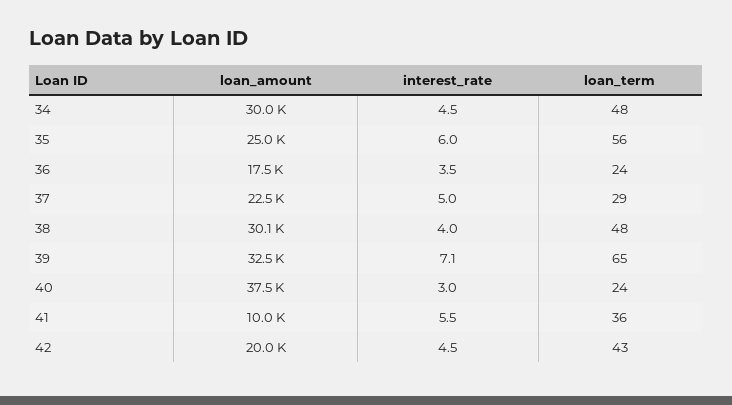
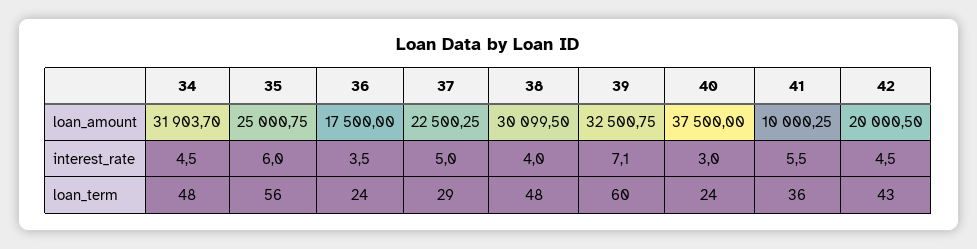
  {
    "loan_amount": {
-     "34": 30000,
+     "34": 31903.7,
      "35": 25000.75,
      "36": 17500,
      "37": 22500.25,
      "38": 30099.5,
      "39": 32500.75,
      "40": 37500,
      "41": 10000.25,
      "42": 20000.5
    },
    "interest_rate": {
      "34": 4.5,
      "35": 6,
      "36": 3.5,
      "37": 5,
      "38": 4,
      "39": 7.1,
      "40": 3,
      "41": 5.5,
      "42": 4.5
    },
    "loan_term": {
      "34": 48,
      "35": 56,
      "36": 24,
      "37": 29,
      "38": 48,
-     "39": 65,
+     "39": 60,
      "40": 24,
      "41": 36,
      "42": 43
    }
  }

